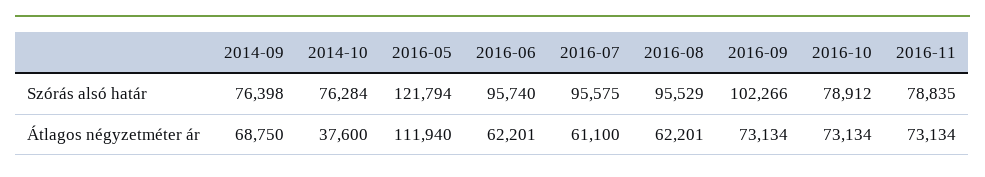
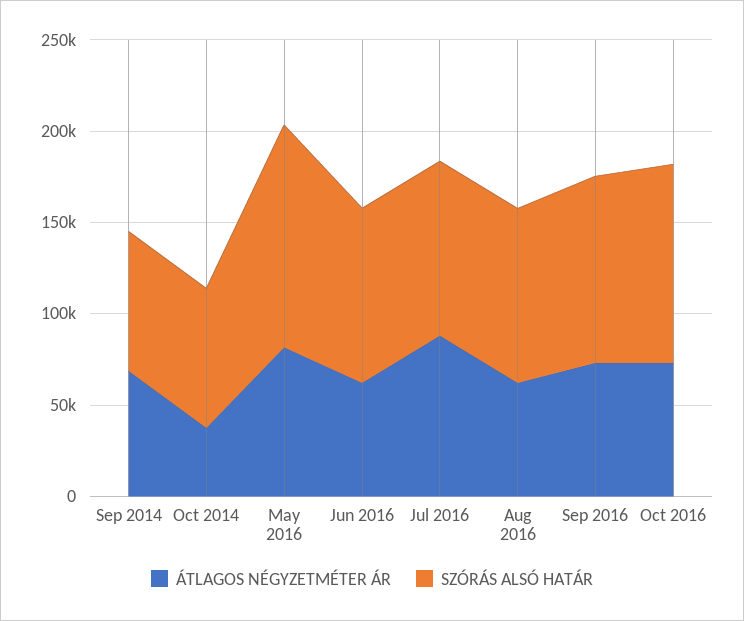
  {
    "Szórás alsó határ": {
      "2014-09": 76398,
      "2014-10": 76284,
      "2016-05": 121794,
      "2016-06": 95740,
      "2016-07": 95575,
      "2016-08": 95529,
      "2016-09": 102266,
-     "2016-10": 78912,
+     "2016-10": 110000
-     "2016-11": 78835
    },
    "Átlagos négyzetméter ár": {
      "2014-09": 68750,
      "2014-10": 37600,
-     "2016-05": 111940,
+     "2016-05": 80000,
      "2016-06": 62201,
-     "2016-07": 61100,
+     "2016-07": 90000,
      "2016-08": 62201,
      "2016-09": 73134,
-     "2016-10": 73134,
+     "2016-10": 73134
-     "2016-11": 73134
    }
  }

